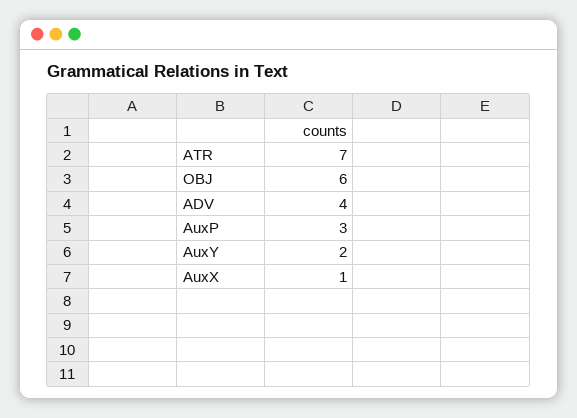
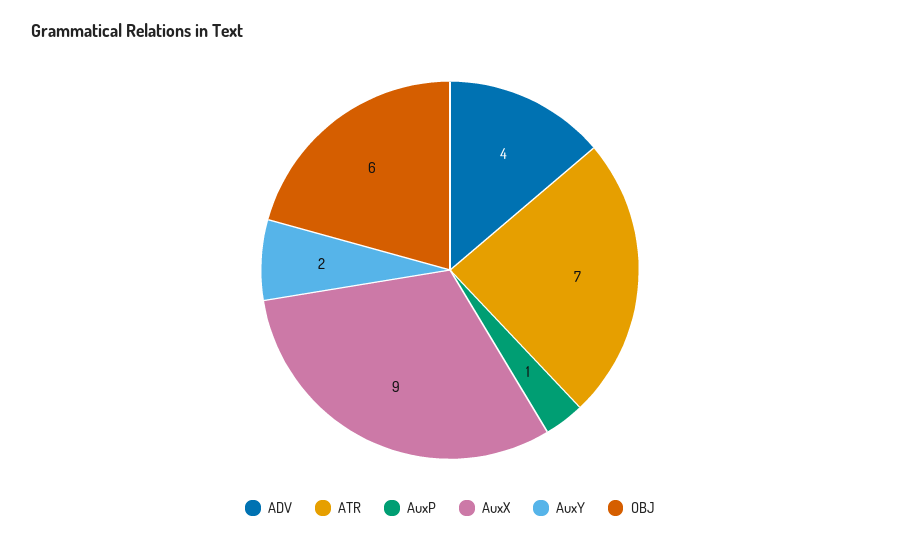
  {
    "ATR": 7,
    "OBJ": 6,
    "ADV": 4,
-   "AuxP": 3,
+   "AuxP": 1,
    "AuxY": 2,
-   "AuxX": 1
+   "AuxX": 9
  }

